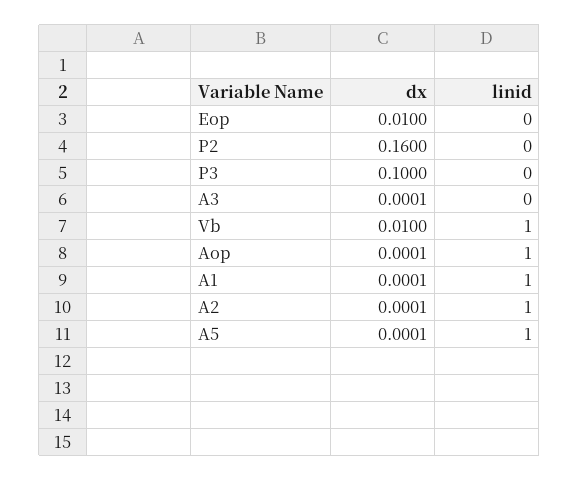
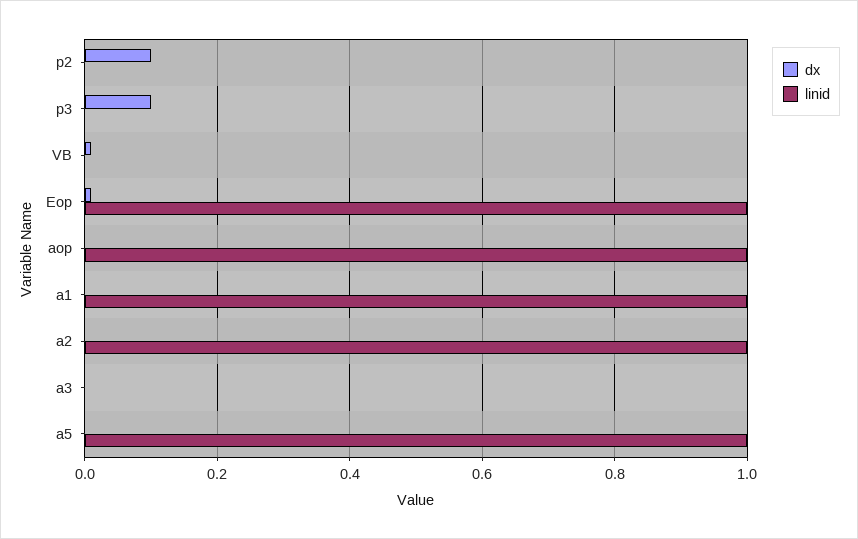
  {
    "dx": {
      "Eop": 0.01,
-     "P2": 0.16,
+     "P2": 0.1,
      "P3": 0.1,
      "A3": 0.0001,
      "Vb": 0.01,
      "Aop": 0.0001,
      "A1": 0.0001,
      "A2": 0.0001,
      "A5": 0.0001
    },
    "linid": {
-     "Eop": 0,
+     "Eop": 1,
      "P2": 0,
      "P3": 0,
      "A3": 0,
-     "Vb": 1,
+     "Vb": 0,
      "Aop": 1,
      "A1": 1,
      "A2": 1,
      "A5": 1
    }
  }

